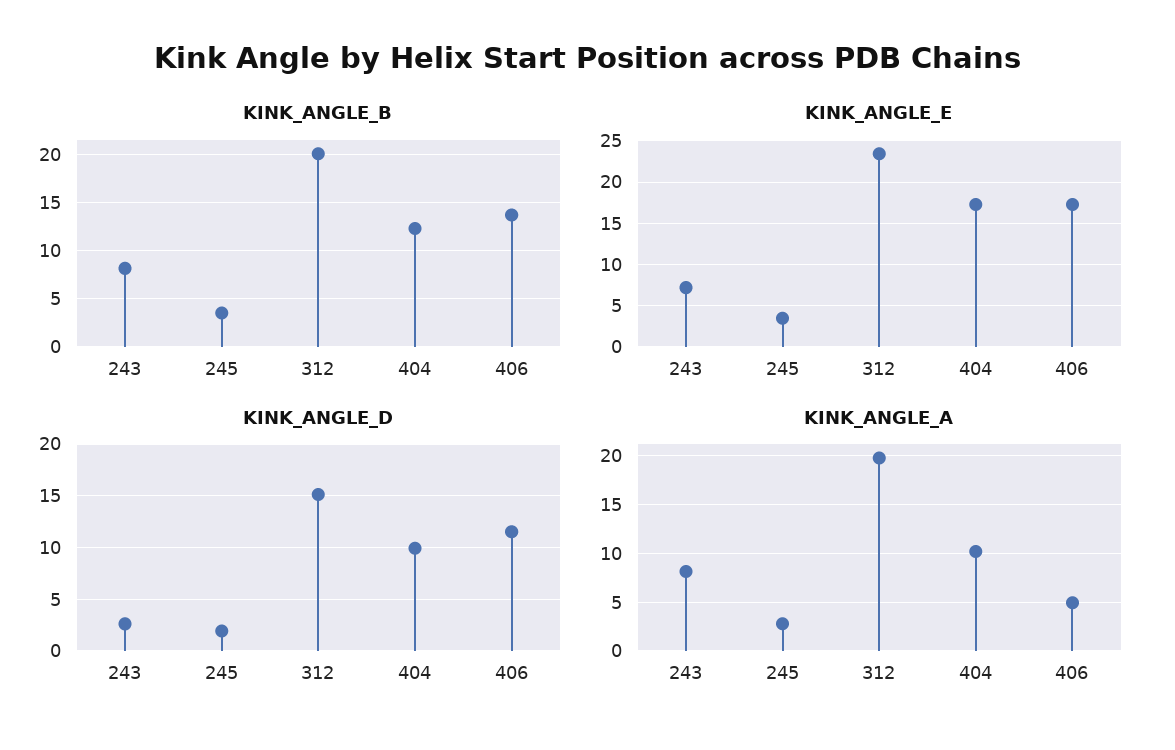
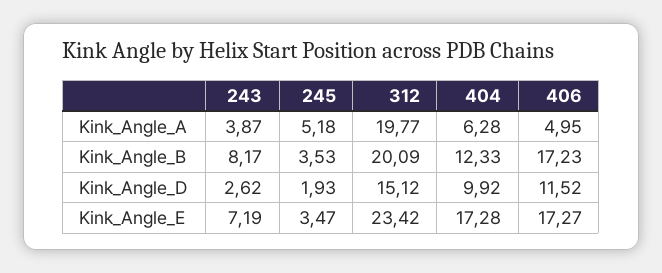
  {
    "KINK_ANGLE_B": {
      "243": 8.17,
      "245": 3.53,
      "312": 20.09,
      "404": 12.33,
-     "406": 14
+     "406": 17.23
    },
    "KINK_ANGLE_E": {
      "243": 7.19,
      "245": 3.47,
      "312": 23.42,
      "404": 17.28,
      "406": 17.27
    },
    "KINK_ANGLE_D": {
      "243": 2.62,
      "245": 1.93,
      "312": 15.12,
      "404": 9.92,
      "406": 11.52
    },
    "KINK_ANGLE_A": {
-     "243": 8,
+     "243": 3.87,
-     "245": 3,
+     "245": 5.18,
      "312": 19.77,
-     "404": 10,
+     "404": 6.28,
      "406": 4.95
    }
  }

